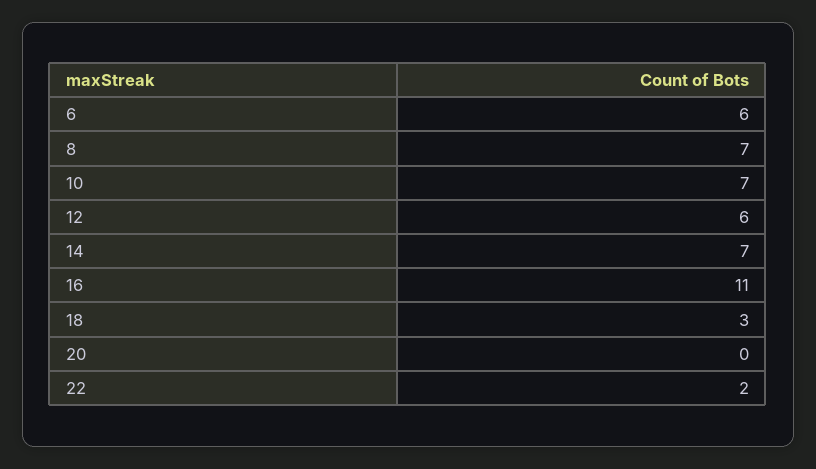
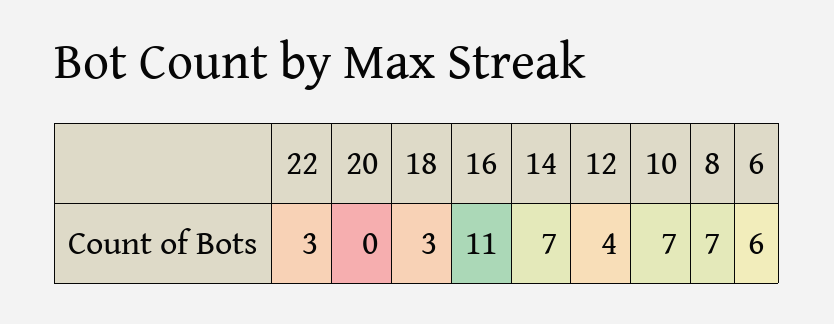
  {
    "6": 6,
    "8": 7,
    "10": 7,
-   "12": 6,
+   "12": 4,
    "14": 7,
    "16": 11,
    "18": 3,
    "20": 0,
-   "22": 2
+   "22": 3
  }

